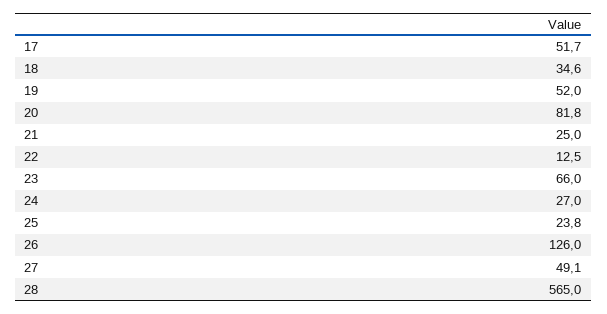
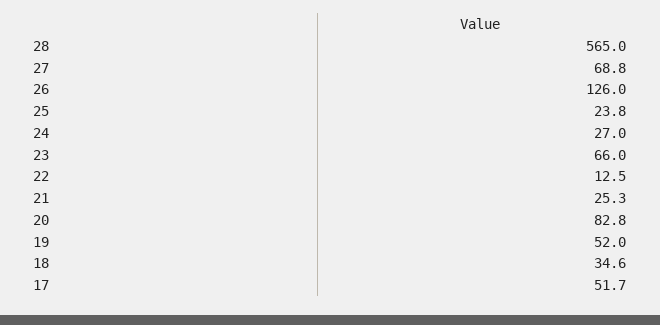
  {
    "17": 51.7,
    "18": 34.6,
    "19": 52,
-   "20": 81.8,
+   "20": 82.8,
-   "21": 25,
+   "21": 25.3,
    "22": 12.5,
    "23": 66,
    "24": 27,
    "25": 23.8,
    "26": 126,
-   "27": 49.1,
+   "27": 68.8,
    "28": 565
  }

